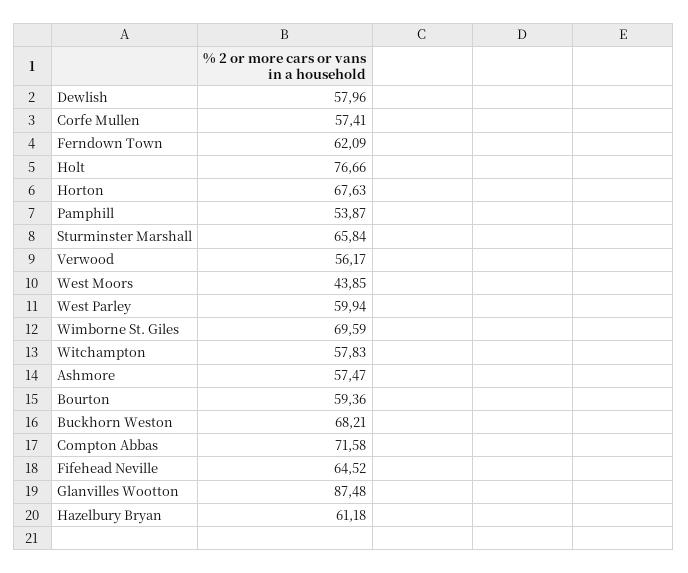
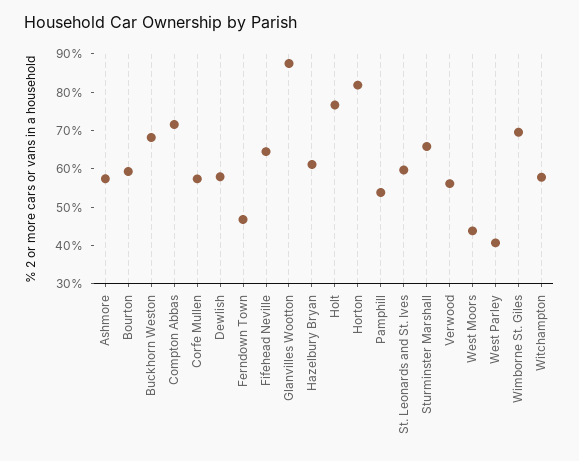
  {
    "Dewlish": 57.96,
    "Corfe Mullen": 57.41,
-   "Ferndown Town": 62.09,
+   "Ferndown Town": 47.5,
    "Holt": 76.66,
-   "Horton": 67.63,
+   "Horton": 82.5,
    "Pamphill": 53.87,
    "Sturminster Marshall": 65.84,
    "Verwood": 56.17,
    "West Moors": 43.85,
-   "West Parley": 59.94,
+   "West Parley": 40,
    "Wimborne St. Giles": 69.59,
    "Witchampton": 57.83,
    "Ashmore": 57.47,
    "Bourton": 59.36,
    "Buckhorn Weston": 68.21,
    "Compton Abbas": 71.58,
    "Fifehead Neville": 64.52,
    "Glanvilles Wootton": 87.48,
-   "Hazelbury Bryan": 61.18
+   "Hazelbury Bryan": 61.18,
+   "St. Leonards and St. Ives": 60
  }

